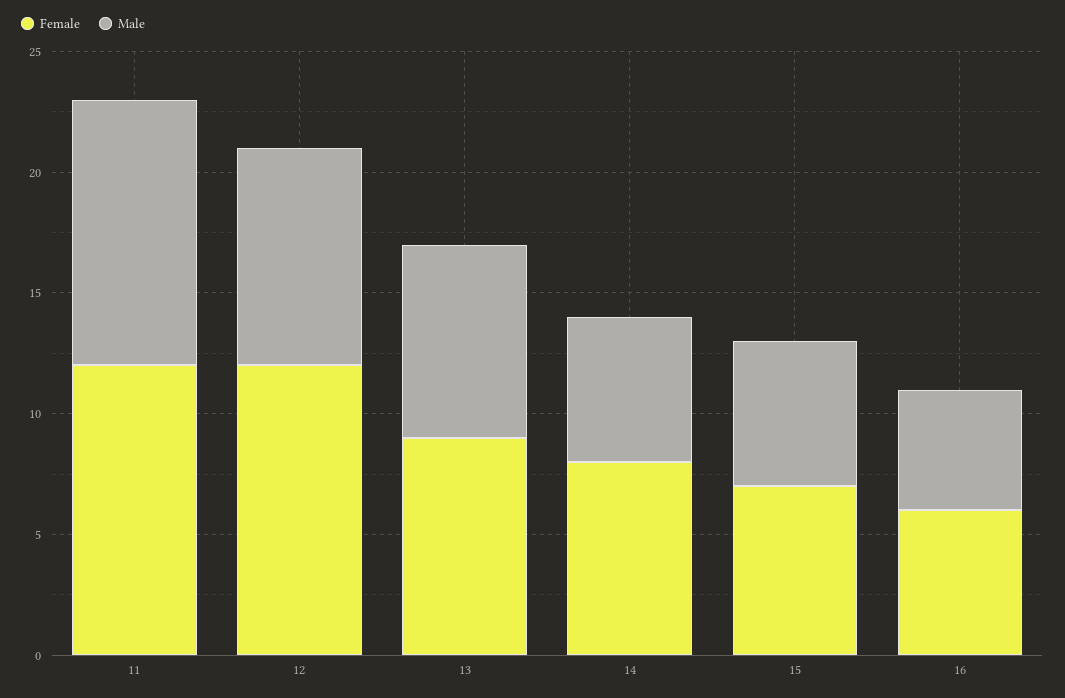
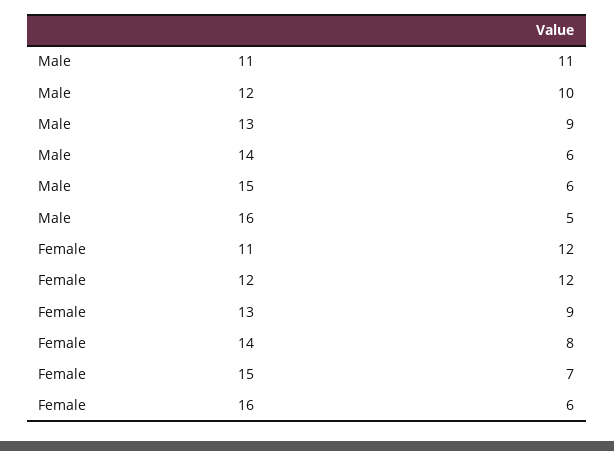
  {
    "Female": {
      "11": 12,
      "12": 12,
      "13": 9,
      "14": 8,
      "15": 7,
      "16": 6
    },
    "Male": {
      "11": 11,
-     "12": 9,
+     "12": 10,
-     "13": 8,
+     "13": 9,
      "14": 6,
      "15": 6,
      "16": 5
    }
  }

